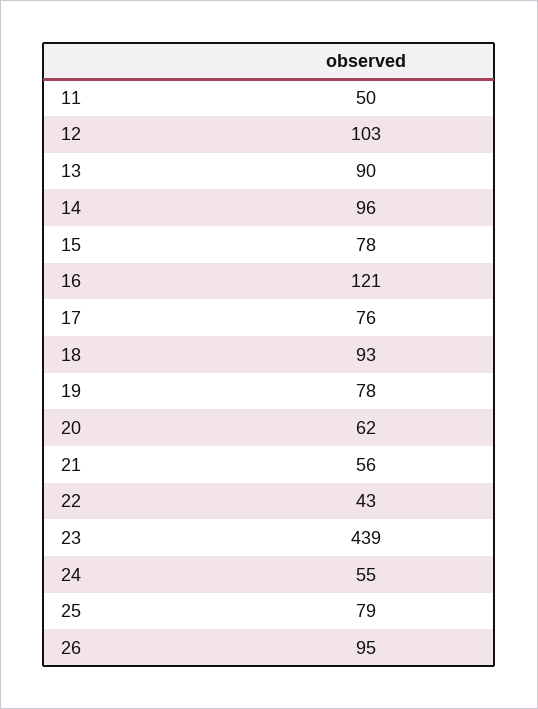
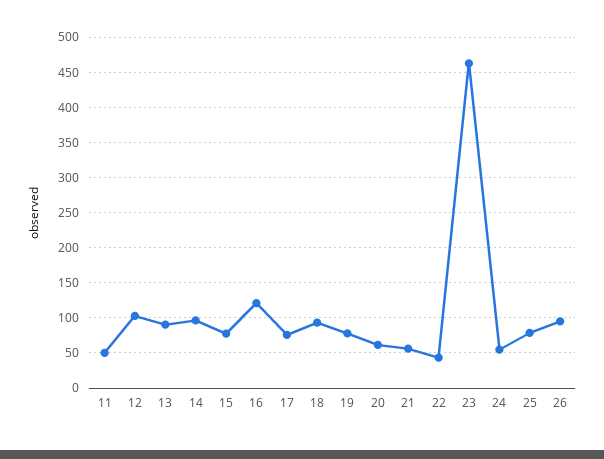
  {
    "11": 50,
    "12": 103,
    "13": 90,
    "14": 96,
    "15": 78,
    "16": 121,
    "17": 76,
    "18": 93,
    "19": 78,
    "20": 62,
    "21": 56,
    "22": 43,
-   "23": 439,
+   "23": 460,
    "24": 55,
    "25": 79,
    "26": 95
  }

